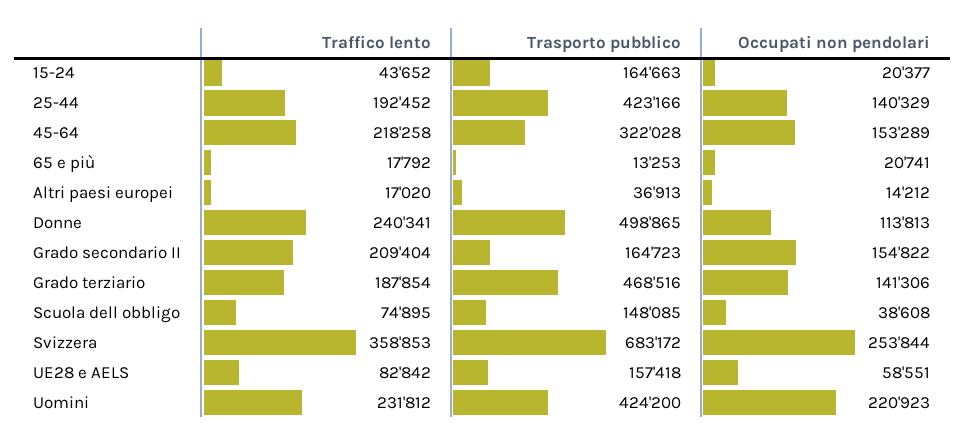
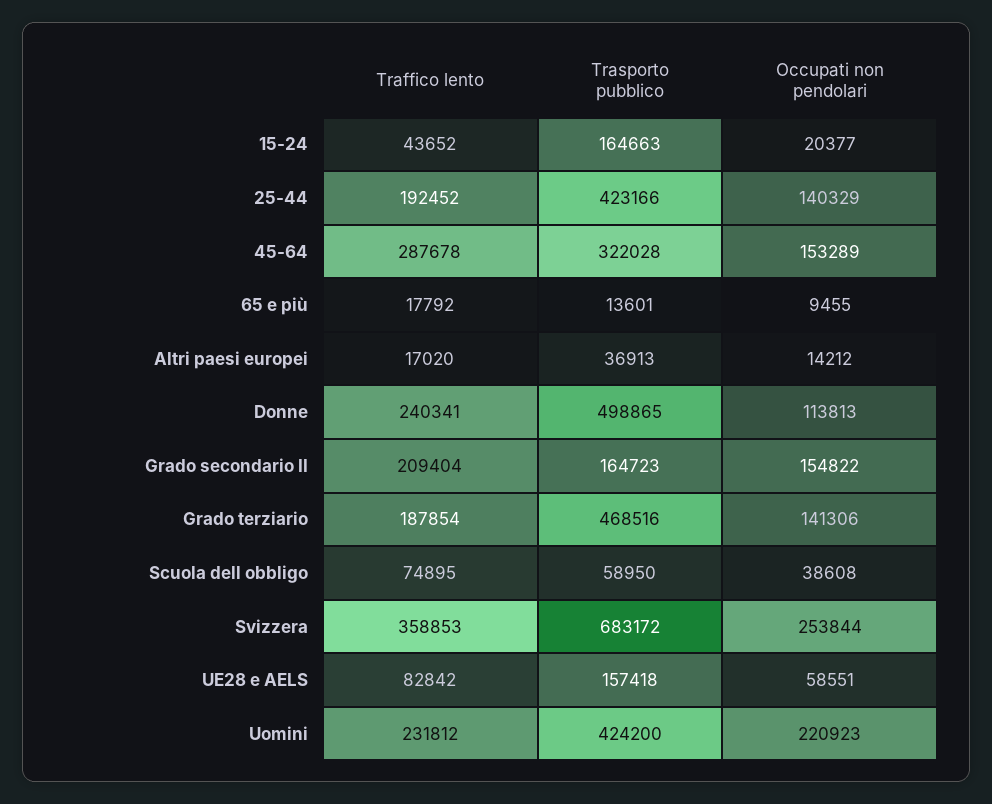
  {
    "Traffico lento": {
      "15-24": 43652,
      "25-44": 192452,
-     "45-64": 218258,
+     "45-64": 287678,
      "65 e più": 17792,
      "Altri paesi europei": 17020,
      "Donne": 240341,
      "Grado secondario II": 209404,
      "Grado terziario": 187854,
      "Scuola dell obbligo": 74895,
      "Svizzera": 358853,
      "UE28 e AELS": 82842,
      "Uomini": 231812
    },
    "Trasporto pubblico": {
      "15-24": 164663,
      "25-44": 423166,
      "45-64": 322028,
-     "65 e più": 13253,
+     "65 e più": 13601,
      "Altri paesi europei": 36913,
      "Donne": 498865,
      "Grado secondario II": 164723,
      "Grado terziario": 468516,
-     "Scuola dell obbligo": 148085,
+     "Scuola dell obbligo": 58950,
      "Svizzera": 683172,
      "UE28 e AELS": 157418,
      "Uomini": 424200
    },
    "Occupati non pendolari": {
      "15-24": 20377,
      "25-44": 140329,
      "45-64": 153289,
-     "65 e più": 20741,
+     "65 e più": 9455,
      "Altri paesi europei": 14212,
      "Donne": 113813,
      "Grado secondario II": 154822,
      "Grado terziario": 141306,
      "Scuola dell obbligo": 38608,
      "Svizzera": 253844,
      "UE28 e AELS": 58551,
      "Uomini": 220923
    }
  }

